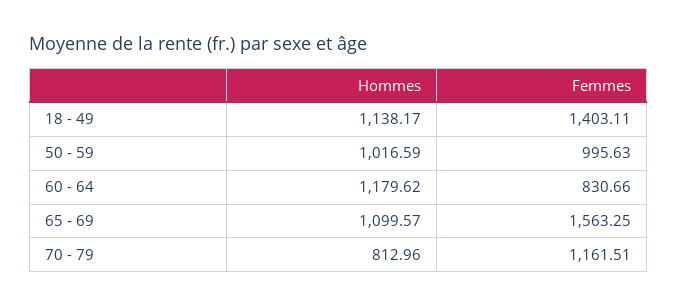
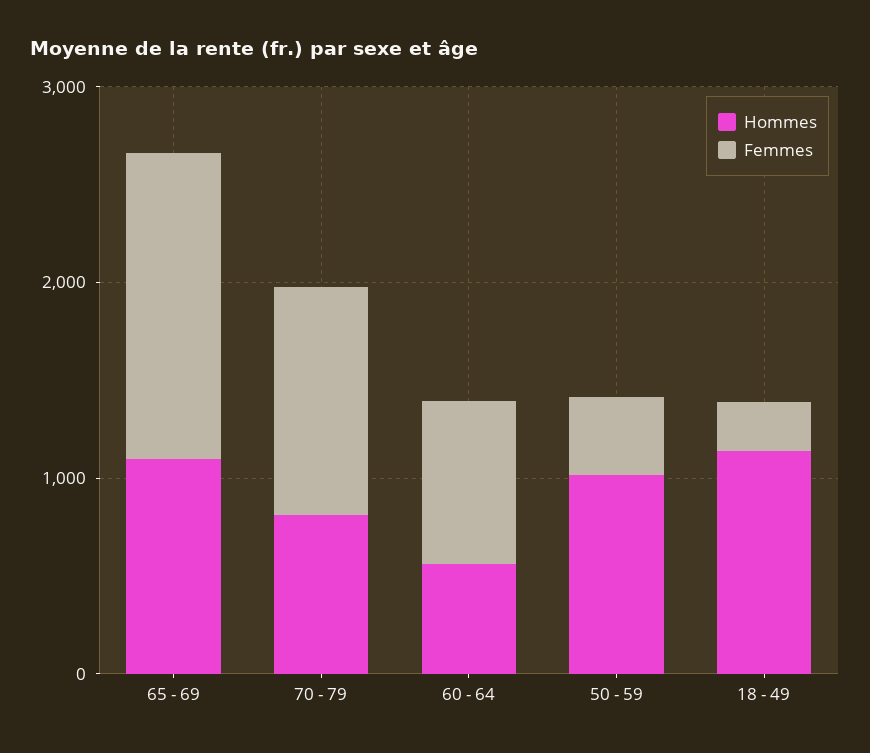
  {
    "Hommes": {
      "18 - 49": 1138.17,
      "50 - 59": 1016.59,
-     "60 - 64": 1179.62,
+     "60 - 64": 600,
      "65 - 69": 1099.57,
      "70 - 79": 812.96
    },
    "Femmes": {
-     "18 - 49": 1403.11,
+     "18 - 49": 200,
-     "50 - 59": 995.63,
+     "50 - 59": 400,
      "60 - 64": 830.66,
      "65 - 69": 1563.25,
      "70 - 79": 1161.51
    }
  }

